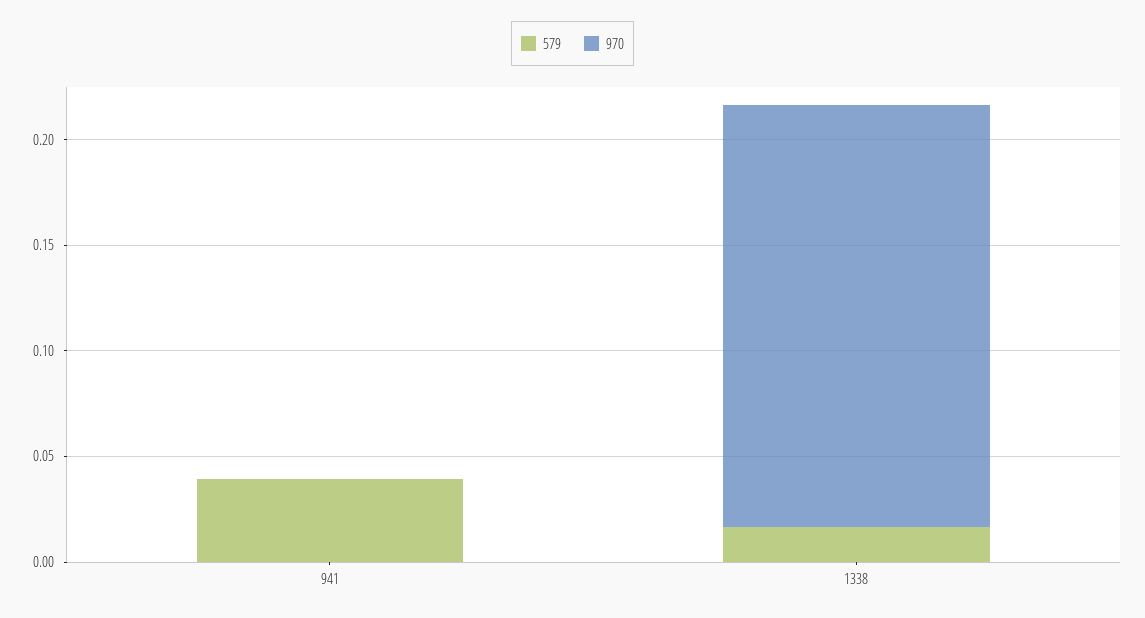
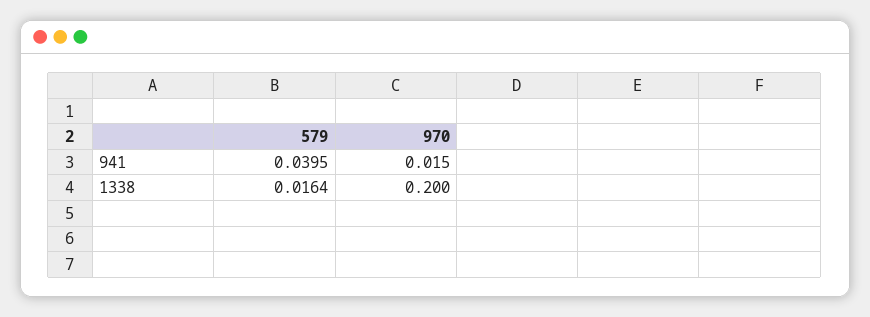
  {
    "579": {
      "941": 0.0395,
      "1338": 0.0164
    },
    "970": {
-     "941": 0,
+     "941": 0.015,
      "1338": 0.2
    }
  }

